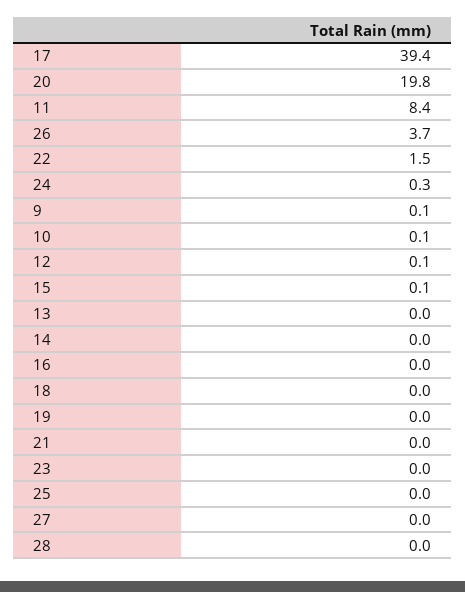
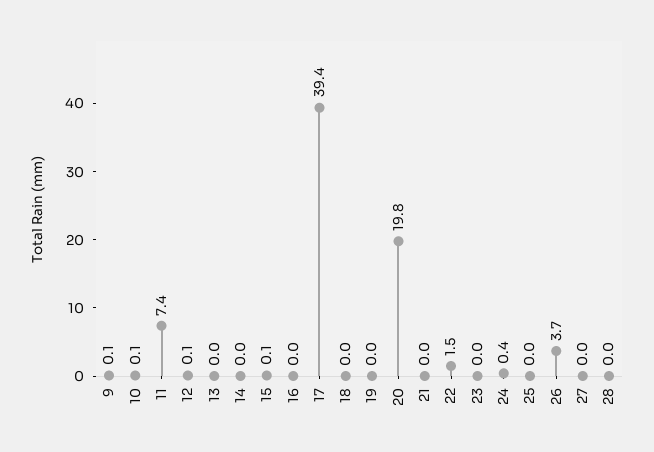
  {
    "17": 39.4,
    "20": 19.8,
-   "11": 8.4,
+   "11": 7.4,
    "26": 3.7,
    "22": 1.5,
-   "24": 0.3,
+   "24": 0.4,
    "9": 0.1,
    "10": 0.1,
    "12": 0.1,
    "15": 0.1,
    "13": 0,
    "14": 0,
    "16": 0,
    "18": 0,
    "19": 0,
    "21": 0,
    "23": 0,
    "25": 0,
    "27": 0,
    "28": 0
  }

